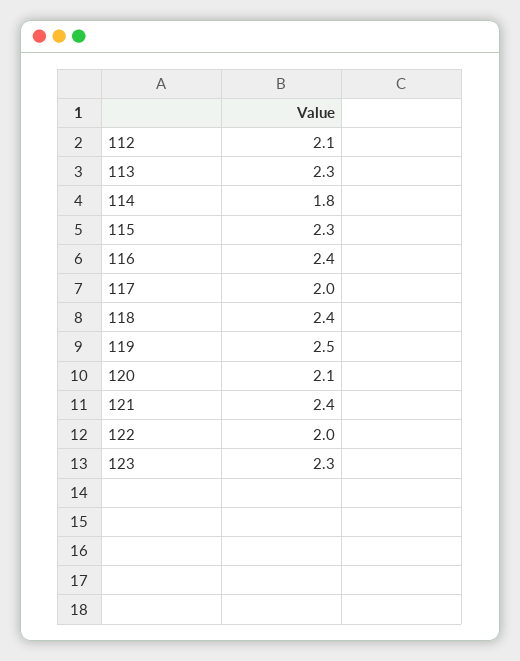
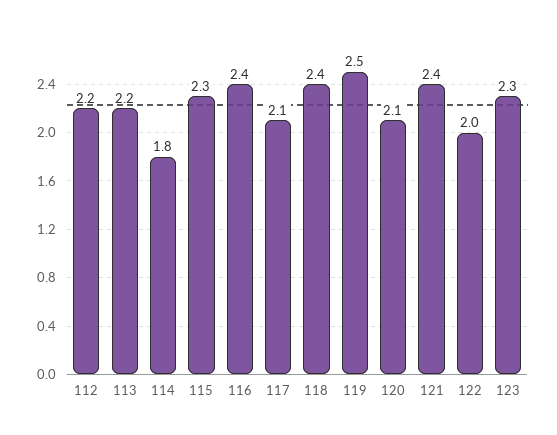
  {
-   "112": 2.1,
+   "112": 2.2,
-   "113": 2.3,
+   "113": 2.2,
    "114": 1.8,
    "115": 2.3,
    "116": 2.4,
-   "117": 2,
+   "117": 2.1,
    "118": 2.4,
    "119": 2.5,
    "120": 2.1,
    "121": 2.4,
    "122": 2,
    "123": 2.3
  }

